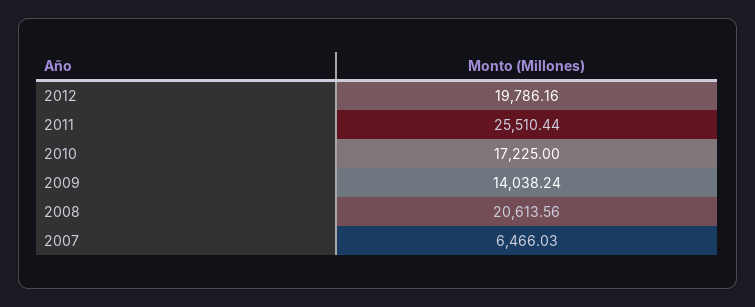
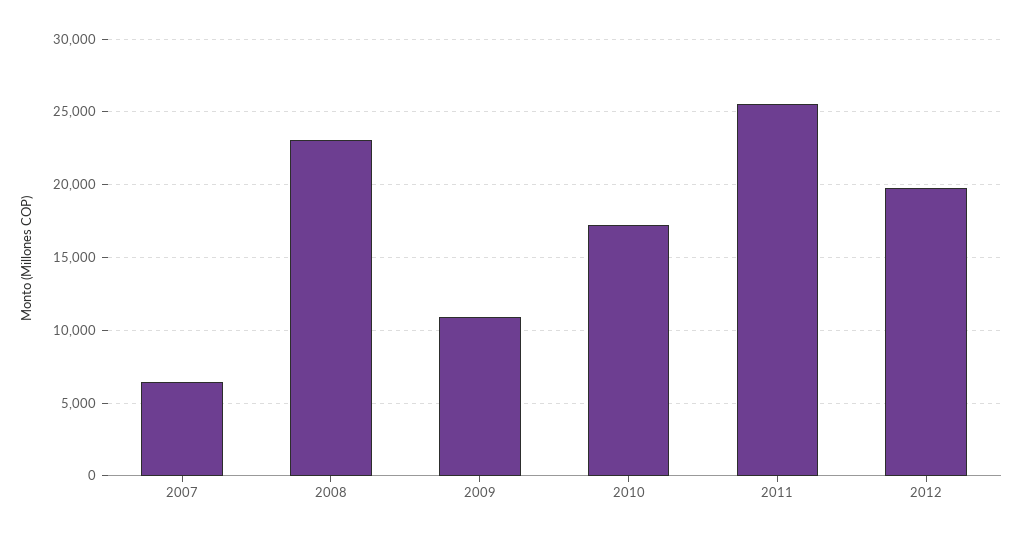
  {
    "2012": 19786.16,
    "2011": 25510.44,
    "2010": 17225,
-   "2009": 14038.24,
+   "2009": 11000,
-   "2008": 20613.56,
+   "2008": 23000,
    "2007": 6466.03
  }

